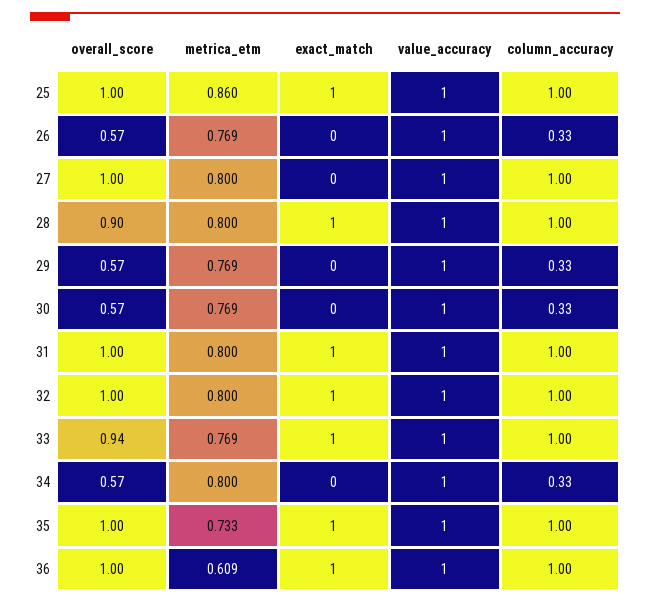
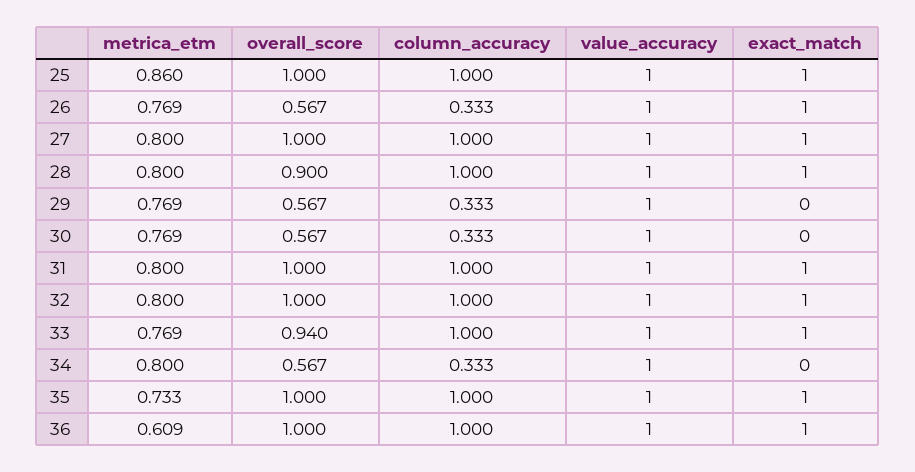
  {
    "overall_score": {
      "25": 1,
      "26": 0.567,
      "27": 1,
      "28": 0.9,
      "29": 0.567,
      "30": 0.567,
      "31": 1,
      "32": 1,
      "33": 0.94,
      "34": 0.567,
      "35": 1,
      "36": 1
    },
    "metrica_etm": {
      "25": 0.86,
      "26": 0.769,
      "27": 0.8,
      "28": 0.8,
      "29": 0.769,
      "30": 0.769,
      "31": 0.8,
      "32": 0.8,
      "33": 0.769,
      "34": 0.8,
      "35": 0.733,
      "36": 0.609
    },
    "exact_match": {
      "25": 1,
-     "26": 0,
+     "26": 1,
-     "27": 0,
+     "27": 1,
      "28": 1,
      "29": 0,
      "30": 0,
      "31": 1,
      "32": 1,
      "33": 1,
      "34": 0,
      "35": 1,
      "36": 1
    },
    "value_accuracy": {
      "25": 1,
      "26": 1,
      "27": 1,
      "28": 1,
      "29": 1,
      "30": 1,
      "31": 1,
      "32": 1,
      "33": 1,
      "34": 1,
      "35": 1,
      "36": 1
    },
    "column_accuracy": {
      "25": 1,
      "26": 0.333,
      "27": 1,
      "28": 1,
      "29": 0.333,
      "30": 0.333,
      "31": 1,
      "32": 1,
      "33": 1,
      "34": 0.333,
      "35": 1,
      "36": 1
    }
  }

